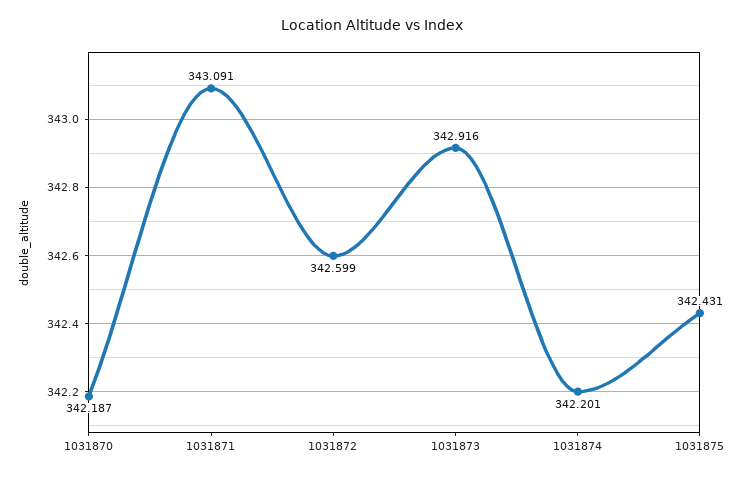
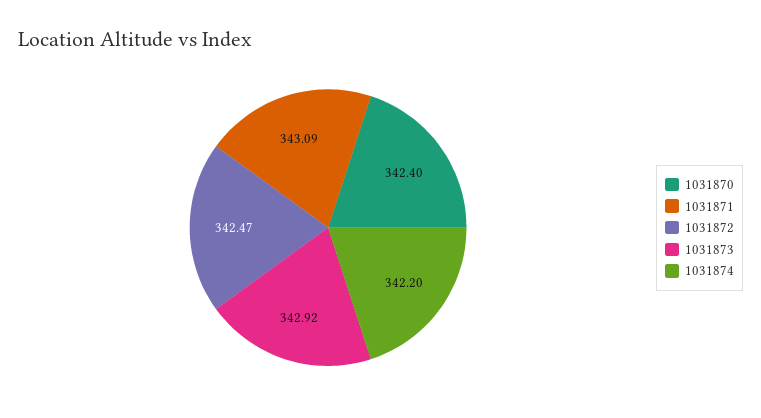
  {
-   "1031870": 342.187,
+   "1031870": 342.4,
    "1031871": 343.091,
-   "1031872": 342.599,
+   "1031872": 342.47,
    "1031873": 342.916,
-   "1031874": 342.201,
+   "1031874": 342.201
-   "1031875": 342.431
  }

